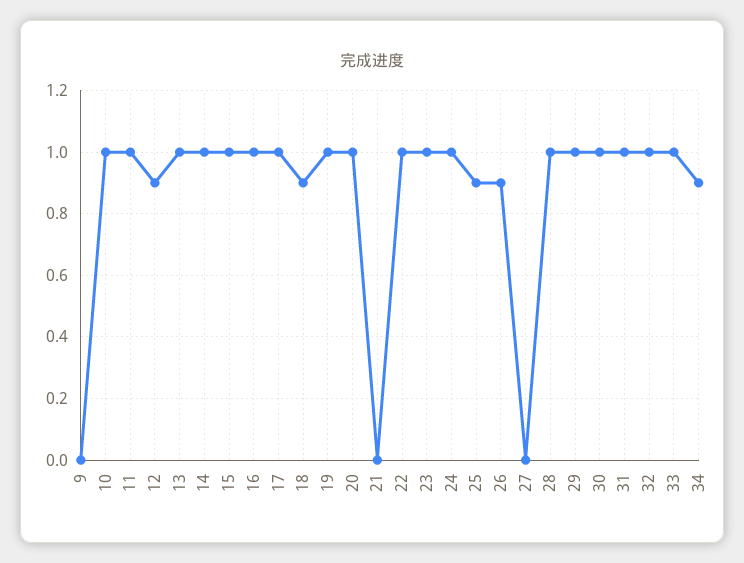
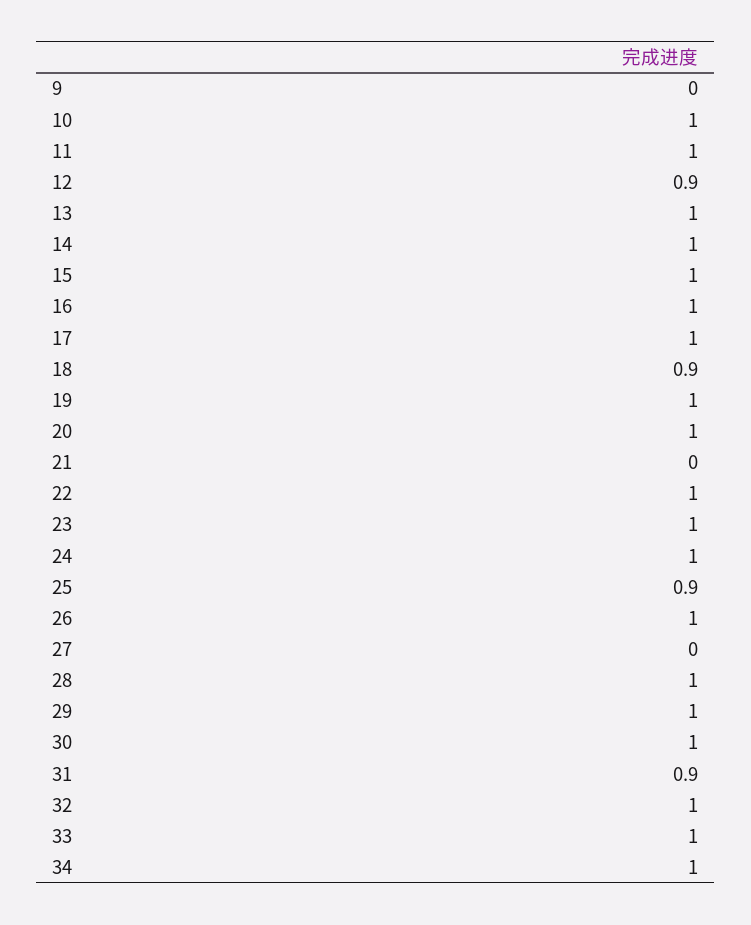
  {
    "9": 0,
    "10": 1,
    "11": 1,
    "12": 0.9,
    "13": 1,
    "14": 1,
    "15": 1,
    "16": 1,
    "17": 1,
    "18": 0.9,
    "19": 1,
    "20": 1,
    "21": 0,
    "22": 1,
    "23": 1,
    "24": 1,
    "25": 0.9,
-   "26": 0.9,
+   "26": 1,
    "27": 0,
    "28": 1,
    "29": 1,
    "30": 1,
-   "31": 1,
+   "31": 0.9,
    "32": 1,
    "33": 1,
-   "34": 0.9
+   "34": 1
  }

